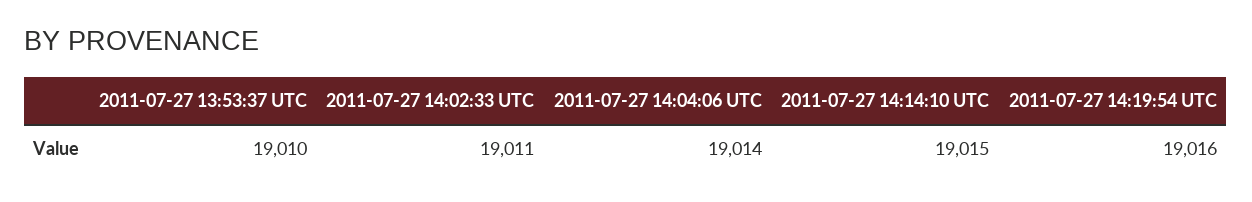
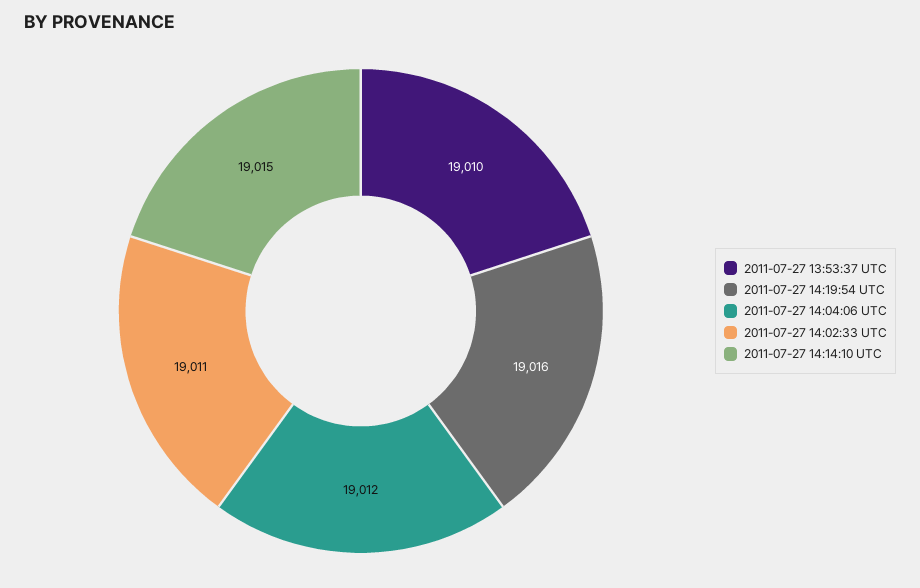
  {
    "2011-07-27 13:53:37 UTC": 19010,
    "2011-07-27 14:02:33 UTC": 19011,
-   "2011-07-27 14:04:06 UTC": 19014,
+   "2011-07-27 14:04:06 UTC": 19012,
    "2011-07-27 14:14:10 UTC": 19015,
    "2011-07-27 14:19:54 UTC": 19016
  }

